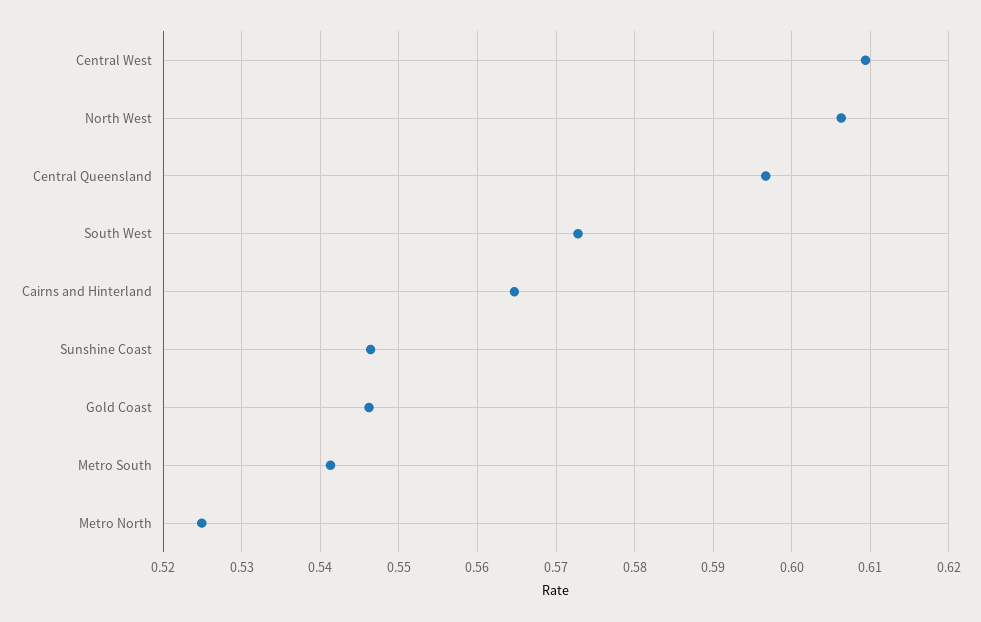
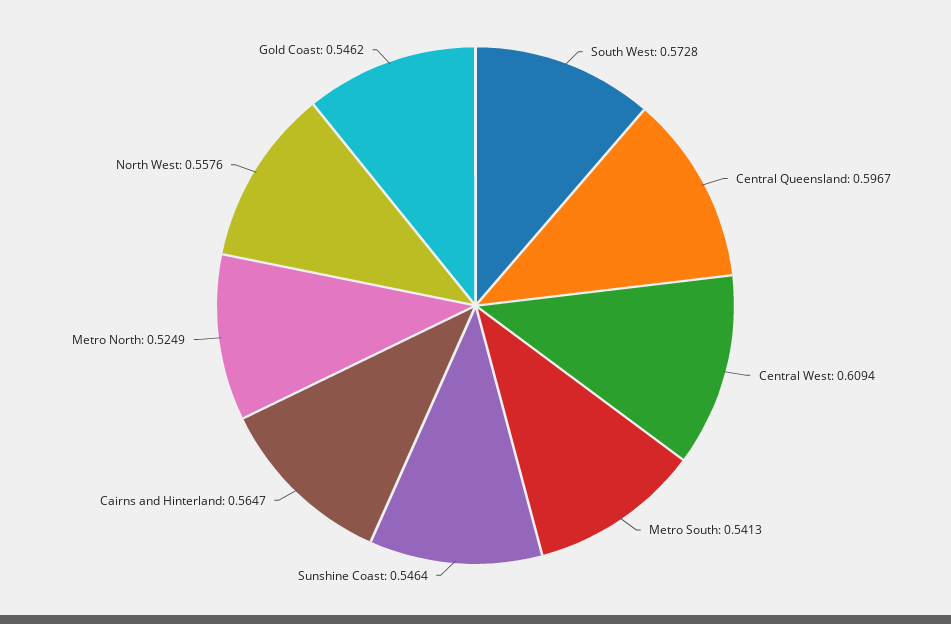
  {
    "Central West": 0.6094,
-   "North West": 0.606,
+   "North West": 0.5576,
    "Central Queensland": 0.5967,
    "South West": 0.5728,
    "Cairns and Hinterland": 0.5647,
    "Sunshine Coast": 0.5464,
    "Gold Coast": 0.5462,
    "Metro South": 0.5413,
    "Metro North": 0.5249
  }

